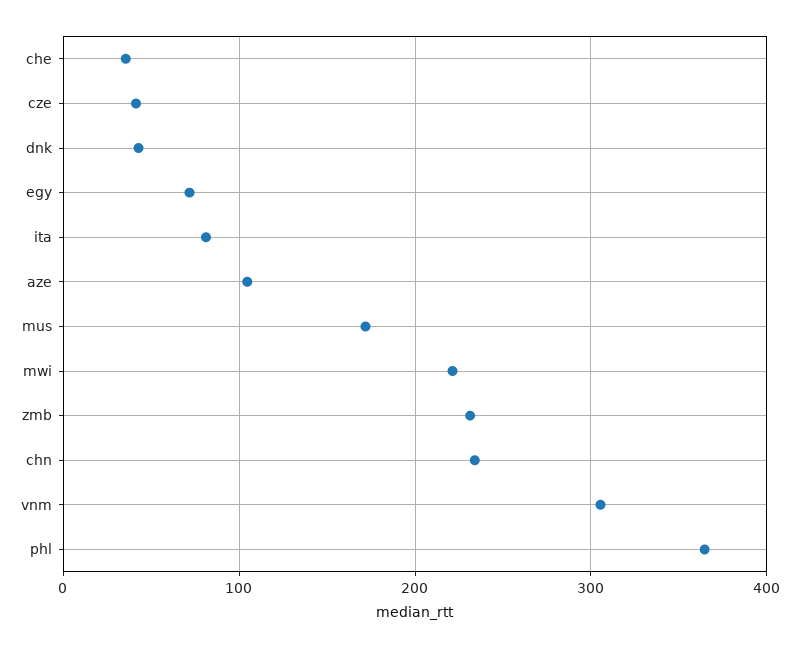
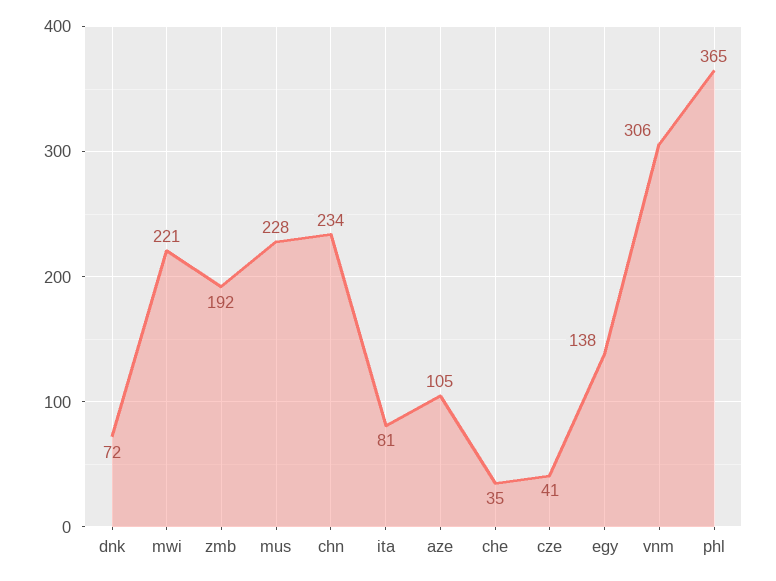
  {
    "che": 35,
    "cze": 41,
-   "dnk": 40,
+   "dnk": 72,
-   "egy": 70,
+   "egy": 138,
    "ita": 81,
    "aze": 105,
-   "mus": 170,
+   "mus": 228,
    "mwi": 221,
-   "zmb": 230,
+   "zmb": 192,
    "chn": 234,
    "vnm": 306,
    "phl": 365
  }

